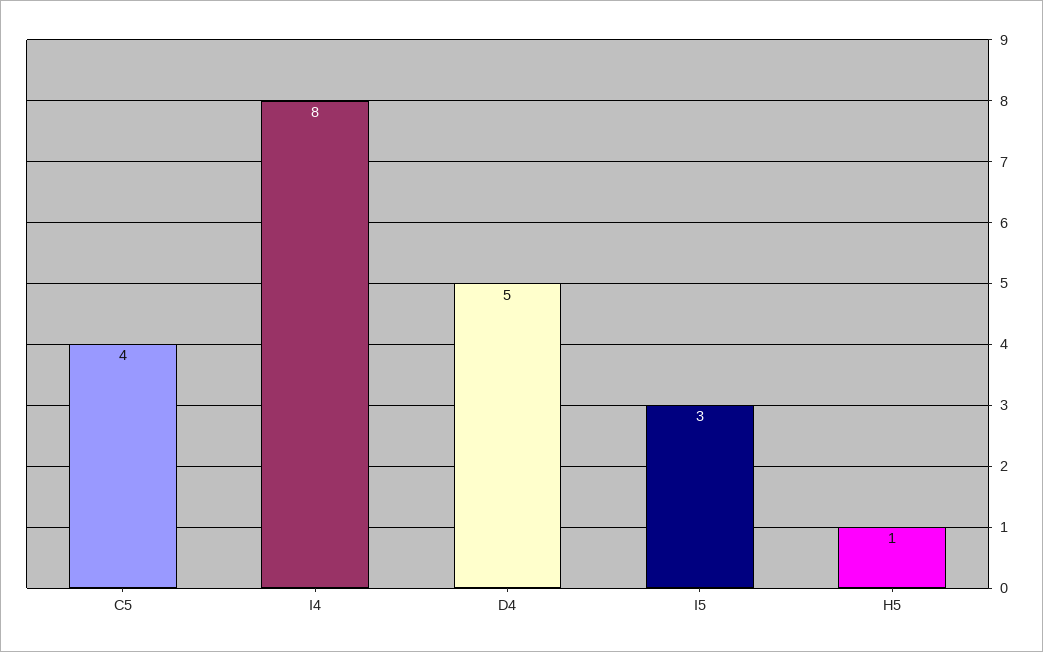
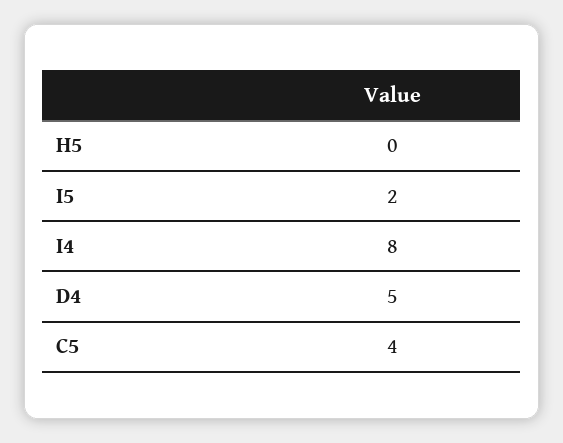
  {
    "C5": 4,
    "I4": 8,
    "D4": 5,
-   "I5": 3,
+   "I5": 2,
-   "H5": 1
+   "H5": 0
  }

